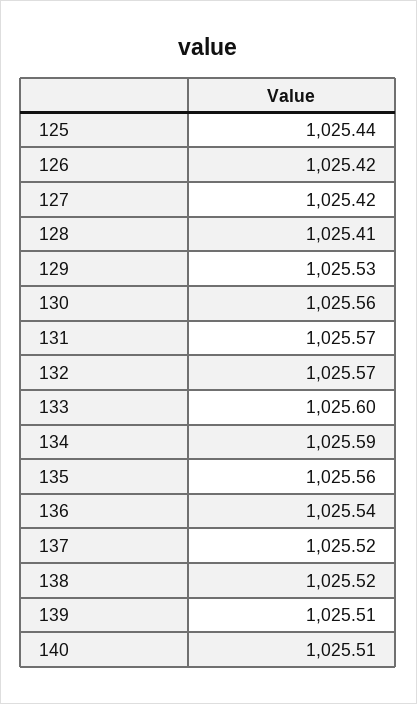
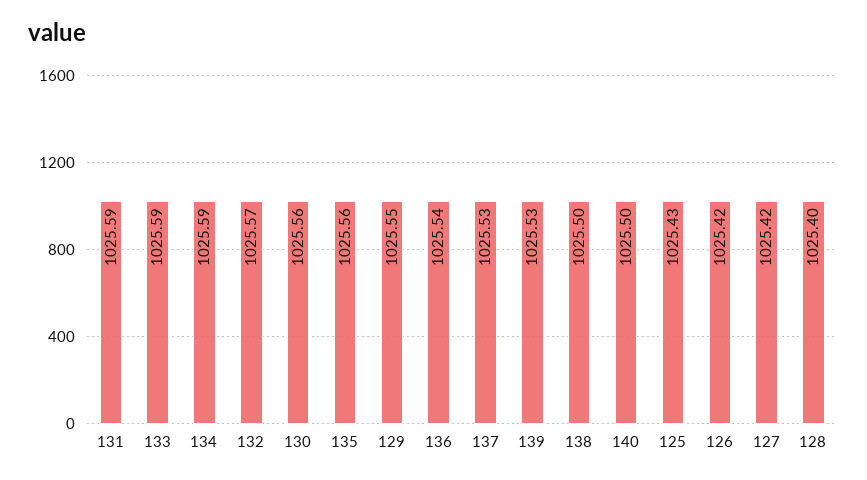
  {
-   "125": 1025.44,
+   "125": 1025.43,
    "126": 1025.42,
    "127": 1025.42,
-   "128": 1025.41,
+   "128": 1025.4,
-   "129": 1025.53,
+   "129": 1025.55,
    "130": 1025.56,
-   "131": 1025.57,
+   "131": 1025.59,
    "132": 1025.57,
-   "133": 1025.6,
+   "133": 1025.59,
    "134": 1025.59,
    "135": 1025.56,
    "136": 1025.54,
-   "137": 1025.52,
+   "137": 1025.53,
-   "138": 1025.52,
+   "138": 1025.5,
-   "139": 1025.51,
+   "139": 1025.53,
-   "140": 1025.51
+   "140": 1025.5
  }

